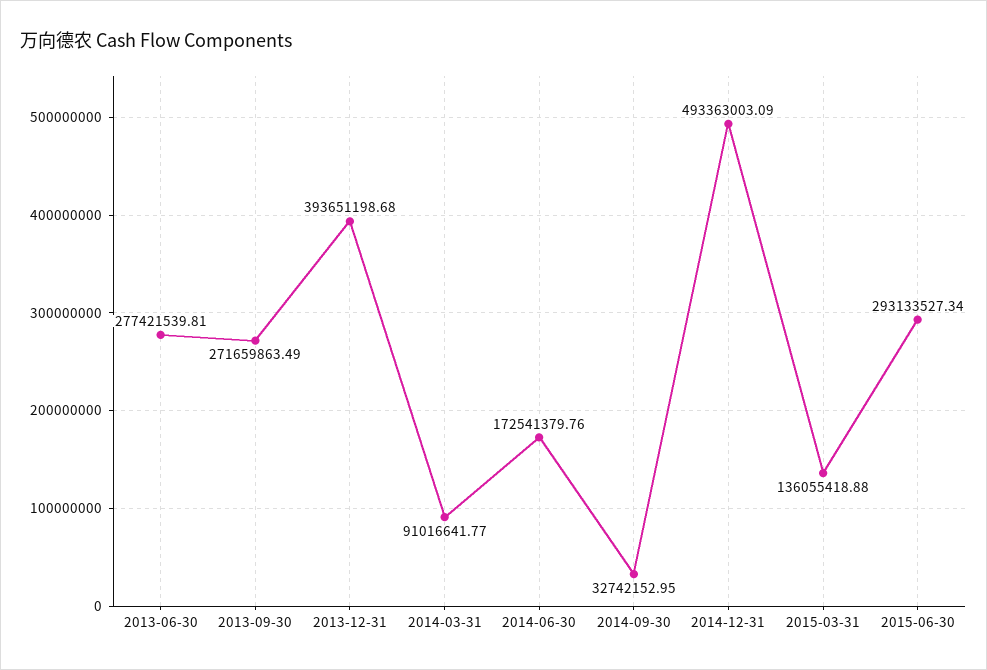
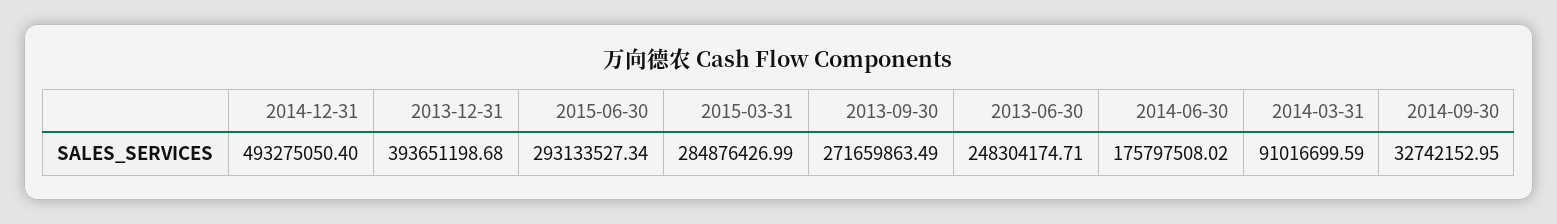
  {
-   "2013-06-30": 277421539.81,
+   "2013-06-30": 248304174.71,
    "2013-09-30": 271659863.49,
    "2013-12-31": 393651198.68,
-   "2014-03-31": 91016641.77,
+   "2014-03-31": 91016699.59,
-   "2014-06-30": 172541379.76,
+   "2014-06-30": 175797508.02,
    "2014-09-30": 32742152.95,
-   "2014-12-31": 493363003.09,
+   "2014-12-31": 493275050.4,
-   "2015-03-31": 136055418.88,
+   "2015-03-31": 284876426.99,
    "2015-06-30": 293133527.34
  }

